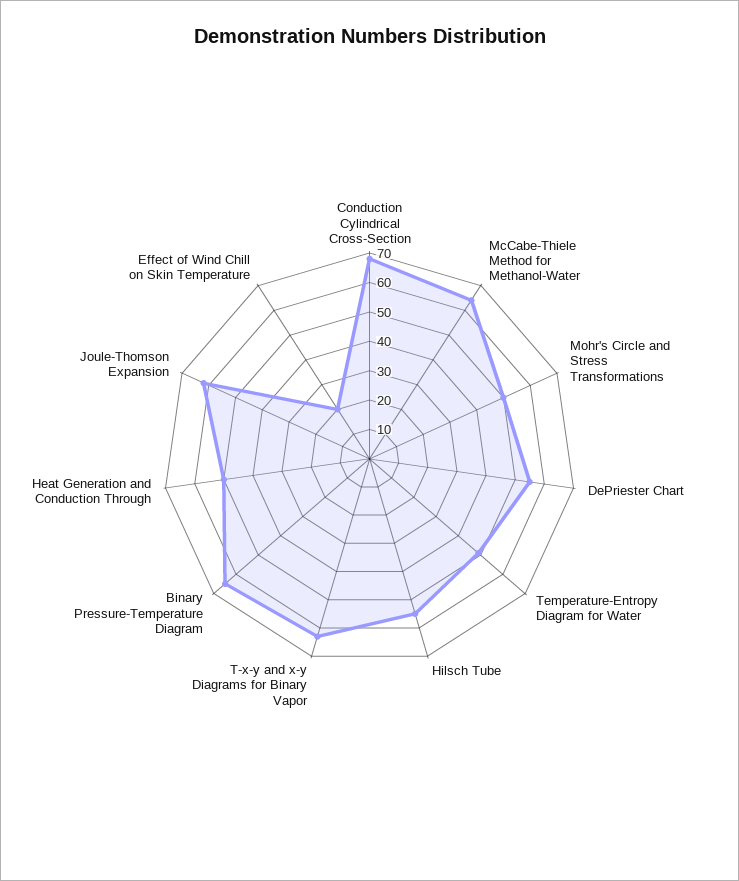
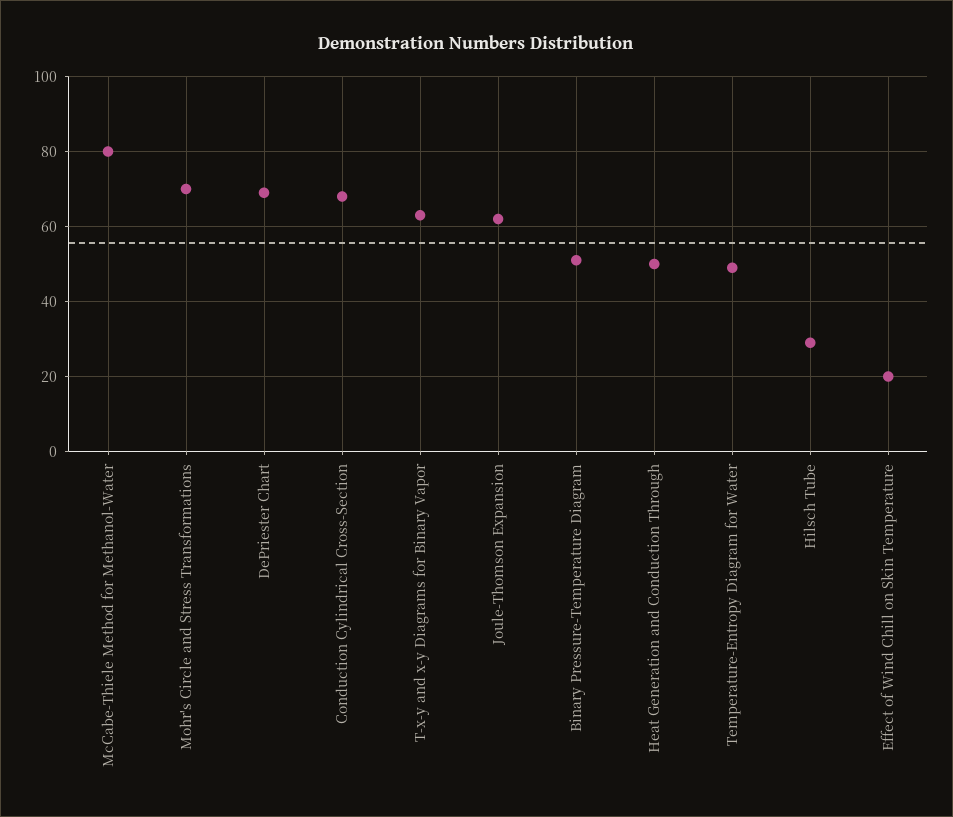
  {
    "Conduction Cylindrical Cross-Section": 70,
-   "McCabe-Thiele Method for Methanol-Water": 65,
+   "McCabe-Thiele Method for Methanol-Water": 80,
-   "Mohr's Circle and Stress Transformations": 50,
+   "Mohr's Circle and Stress Transformations": 70,
-   "DePriester Chart": 55,
+   "DePriester Chart": 70,
    "Temperature-Entropy Diagram for Water": 50,
-   "Hilsch Tube": 55,
+   "Hilsch Tube": 30,
    "T-x-y and x-y Diagrams for Binary Vapor": 65,
-   "Binary Pressure-Temperature Diagram": 65,
+   "Binary Pressure-Temperature Diagram": 50,
    "Heat Generation and Conduction Through": 50,
    "Joule-Thomson Expansion": 60,
    "Effect of Wind Chill on Skin Temperature": 20
  }

